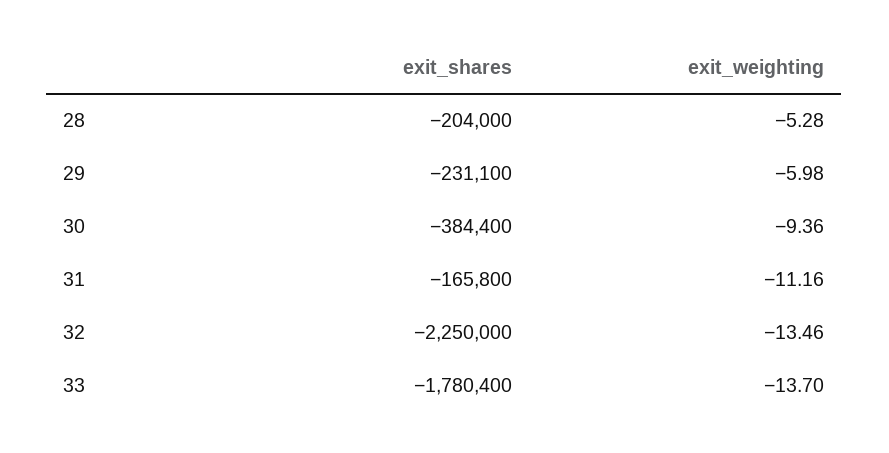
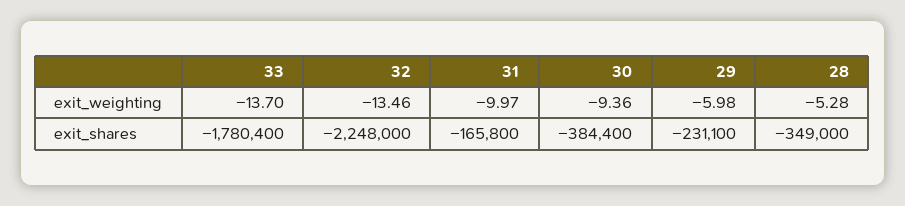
  {
    "exit_shares": {
-     "28": -204000,
+     "28": -349000,
      "29": -231100,
      "30": -384400,
      "31": -165800,
-     "32": -2250000,
+     "32": -2248000,
      "33": -1780400
    },
    "exit_weighting": {
      "28": -5.28,
      "29": -5.98,
      "30": -9.36,
-     "31": -11.16,
+     "31": -9.97,
      "32": -13.46,
      "33": -13.7
    }
  }

